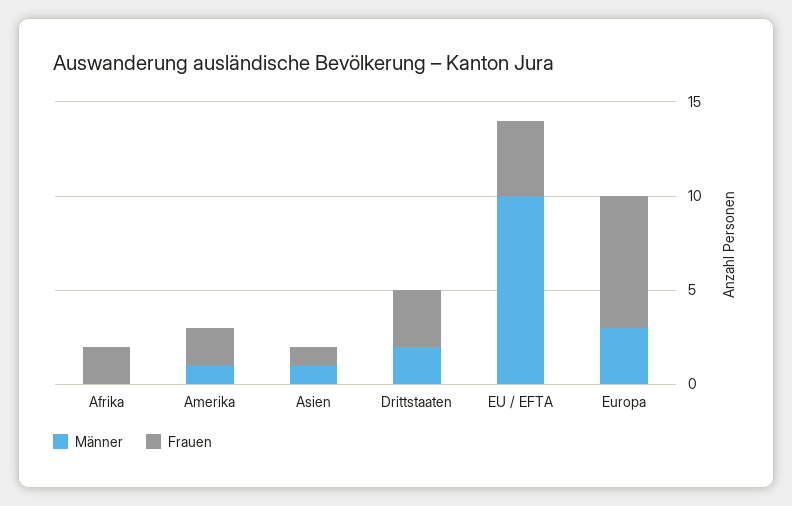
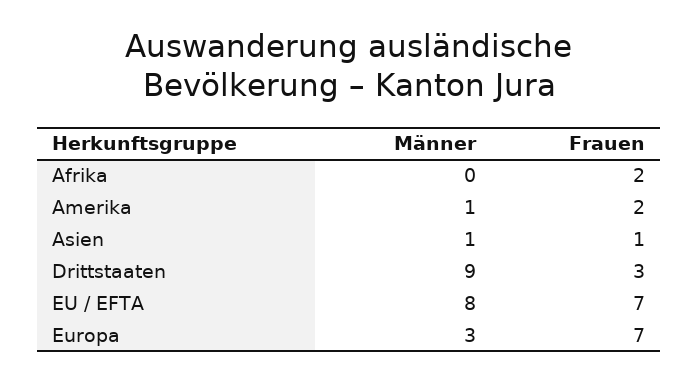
  {
    "Männer": {
      "Afrika": 0,
      "Amerika": 1,
      "Asien": 1,
-     "Drittstaaten": 2,
+     "Drittstaaten": 9,
-     "EU / EFTA": 10,
+     "EU / EFTA": 8,
      "Europa": 3
    },
    "Frauen": {
      "Afrika": 2,
      "Amerika": 2,
      "Asien": 1,
      "Drittstaaten": 3,
-     "EU / EFTA": 4,
+     "EU / EFTA": 7,
      "Europa": 7
    }
  }

